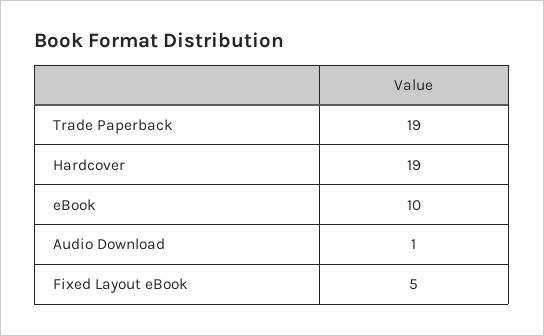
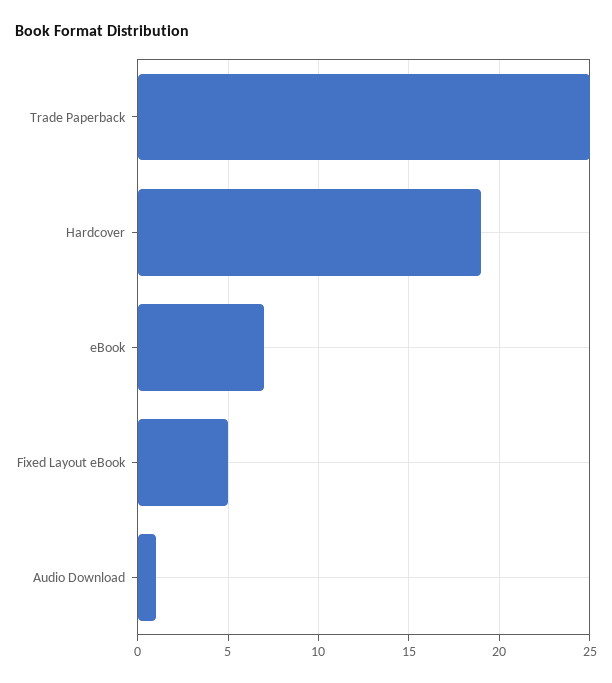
  {
-   "Trade Paperback": 19,
+   "Trade Paperback": 25,
    "Hardcover": 19,
-   "eBook": 10,
+   "eBook": 7,
    "Audio Download": 1,
    "Fixed Layout eBook": 5
  }

